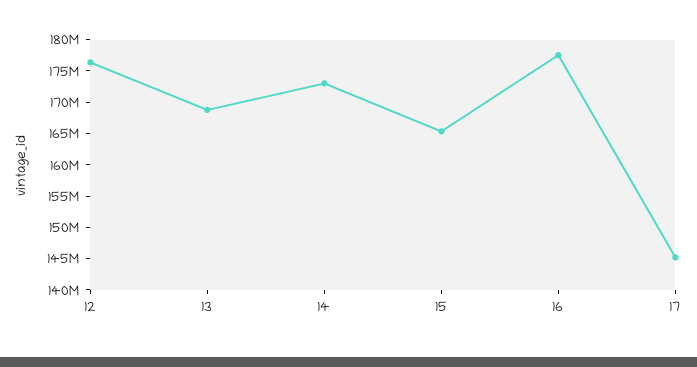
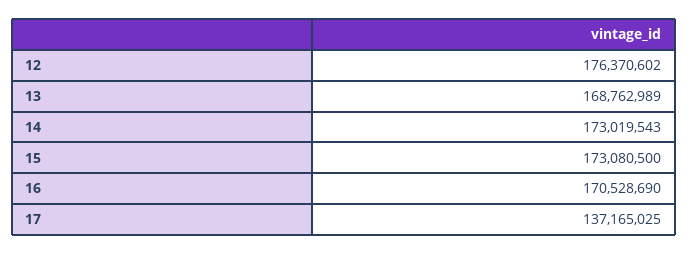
  {
    "12": 176370602,
    "13": 168762989,
    "14": 173019543,
-   "15": 165000000,
+   "15": 173080500,
-   "16": 177500000,
+   "16": 170528690,
-   "17": 145000000
+   "17": 137165025
  }

